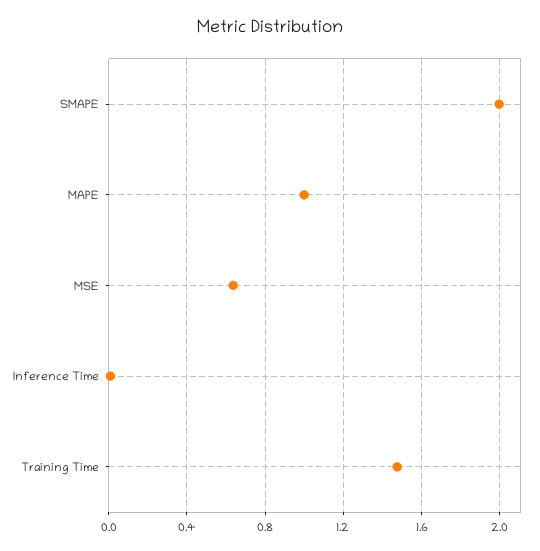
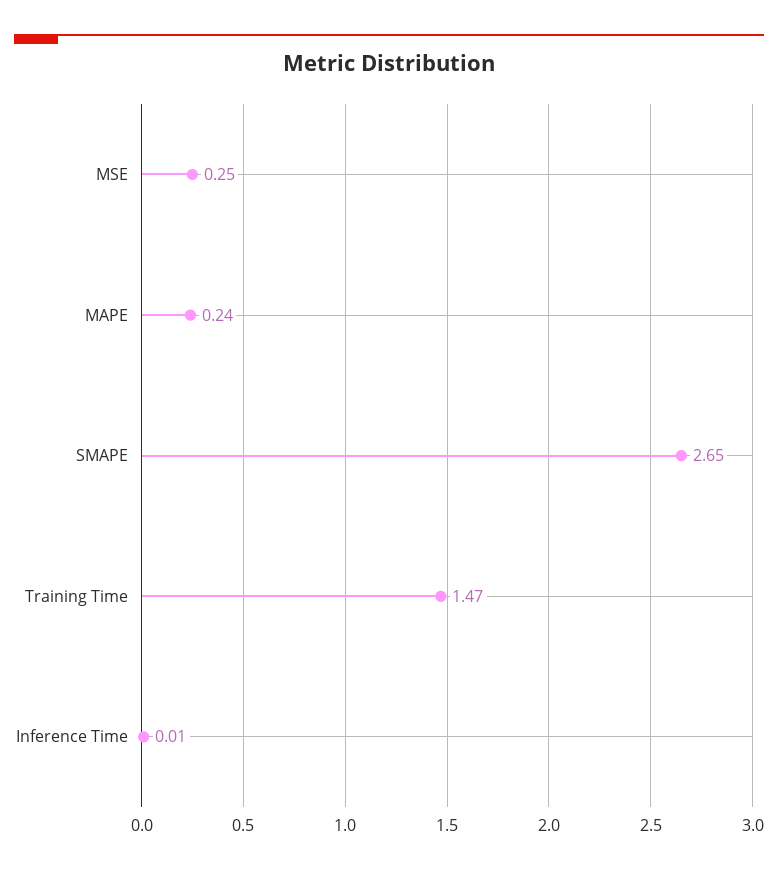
  {
-   "SMAPE": 2,
+   "SMAPE": 2.65,
-   "MAPE": 1,
+   "MAPE": 0.24,
-   "MSE": 0.65,
+   "MSE": 0.25,
    "Inference Time": 0.01,
    "Training Time": 1.47
  }

